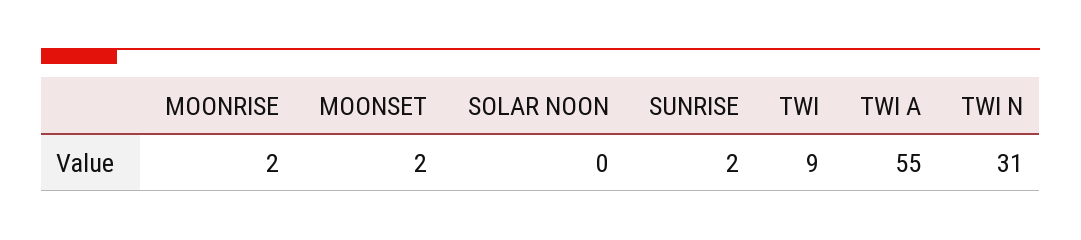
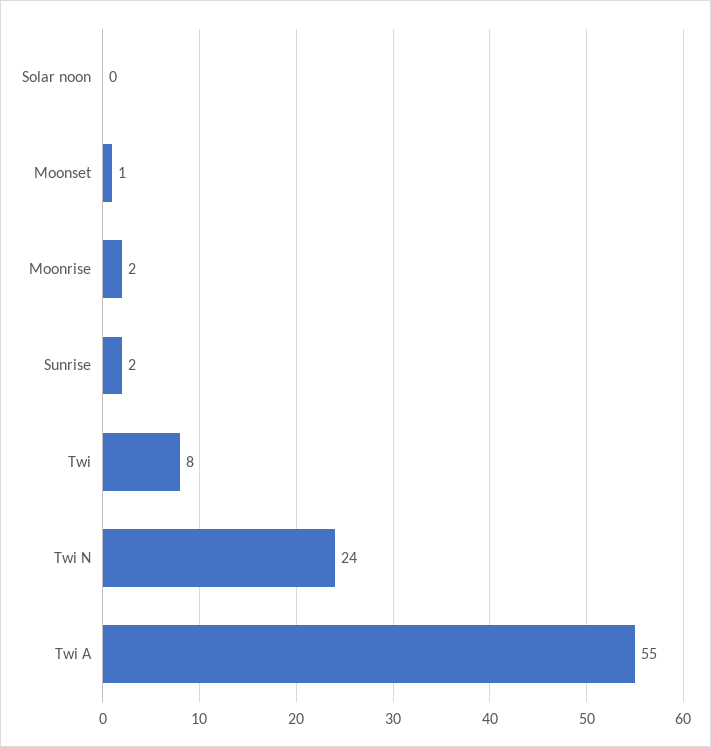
  {
    "MOONRISE": 2,
-   "MOONSET": 2,
+   "MOONSET": 1,
    "SOLAR NOON": 0,
    "SUNRISE": 2,
-   "TWI": 9,
+   "TWI": 8,
    "TWI A": 55,
-   "TWI N": 31
+   "TWI N": 24
  }

